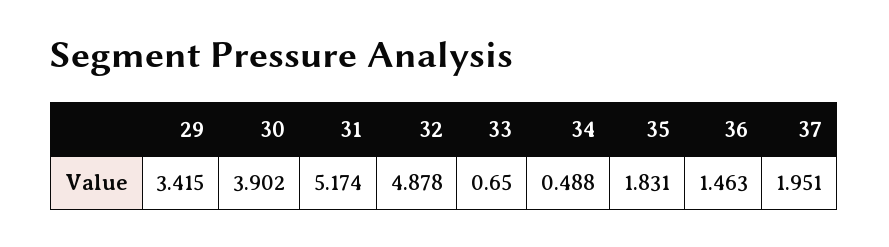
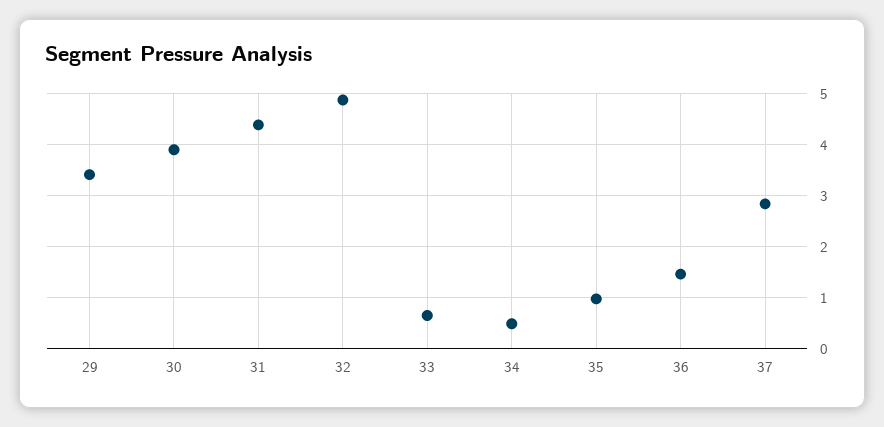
  {
    "29": 3.415,
    "30": 3.902,
-   "31": 5.174,
+   "31": 4.4,
    "32": 4.878,
    "33": 0.65,
    "34": 0.488,
-   "35": 1.831,
+   "35": 1,
    "36": 1.463,
-   "37": 1.951
+   "37": 2.8
  }

